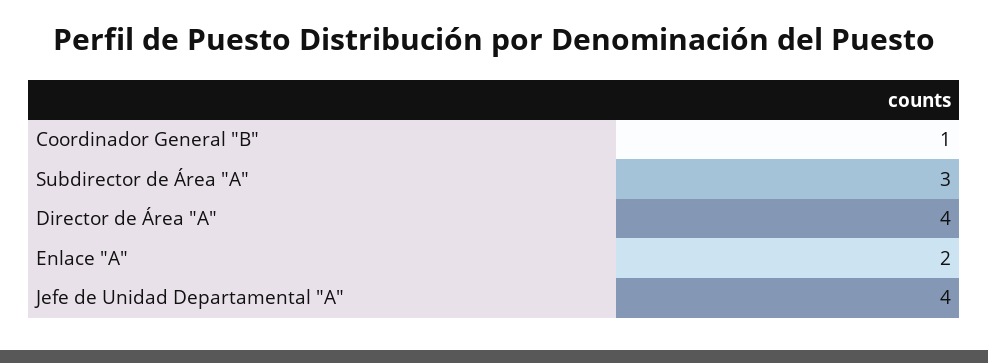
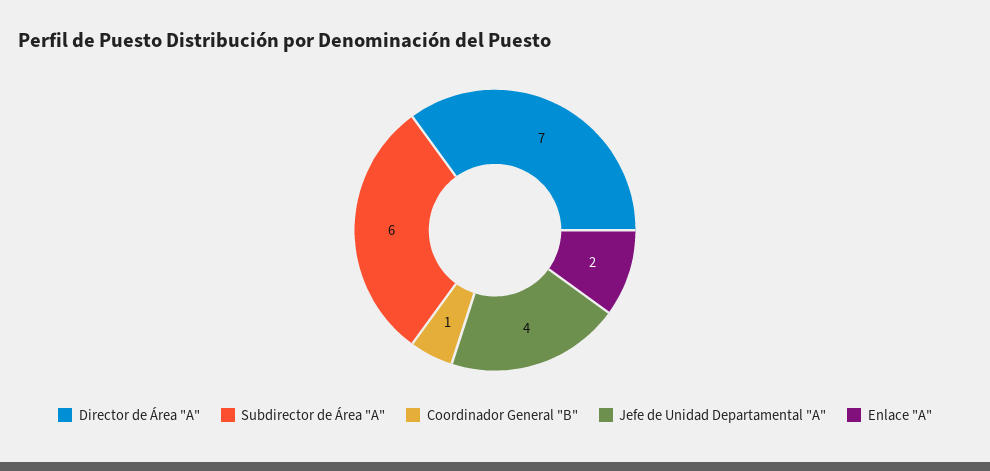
  {
    "Coordinador General \"B\"": 1,
-   "Subdirector de Área \"A\"": 3,
+   "Subdirector de Área \"A\"": 6,
-   "Director de Área \"A\"": 4,
+   "Director de Área \"A\"": 7,
    "Enlace \"A\"": 2,
    "Jefe de Unidad Departamental \"A\"": 4
  }

